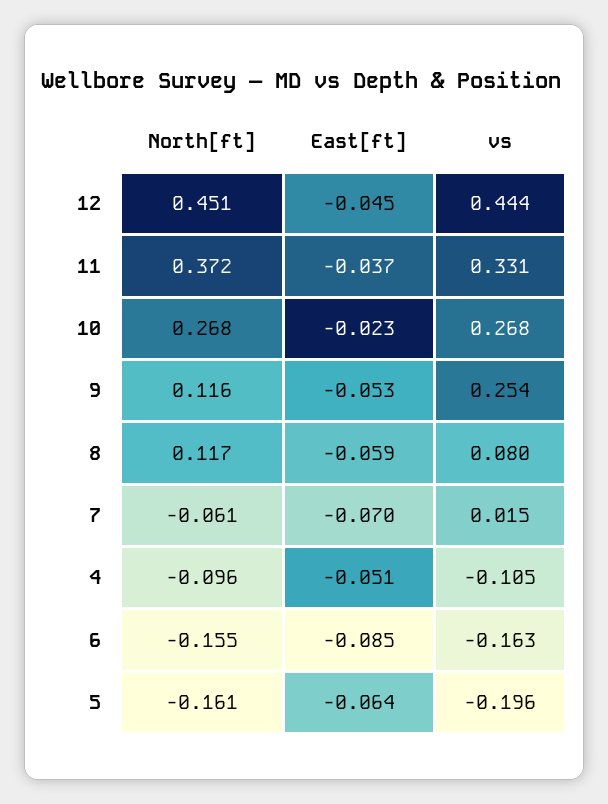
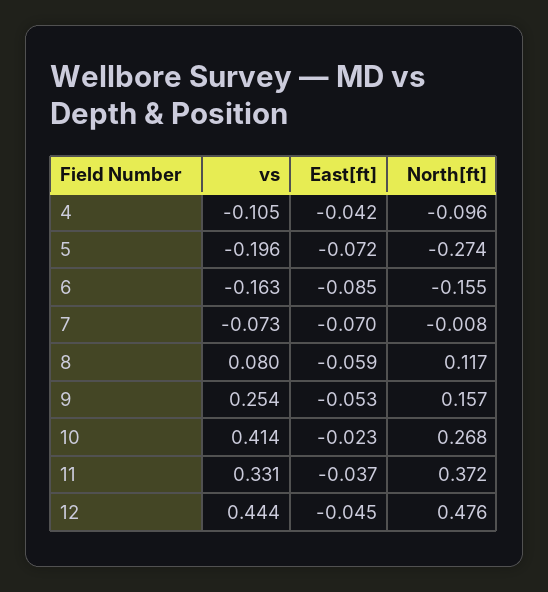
  {
    "North[ft]": {
-     "12": 0.451,
+     "12": 0.476,
      "11": 0.372,
      "10": 0.268,
-     "9": 0.116,
+     "9": 0.157,
      "8": 0.117,
-     "7": -0.061,
+     "7": -0.008,
      "4": -0.096,
      "6": -0.155,
-     "5": -0.161
+     "5": -0.274
    },
    "East[ft]": {
      "12": -0.045,
      "11": -0.037,
      "10": -0.023,
      "9": -0.053,
      "8": -0.059,
      "7": -0.07,
-     "4": -0.051,
+     "4": -0.042,
      "6": -0.085,
-     "5": -0.064
+     "5": -0.072
    },
    "vs": {
      "12": 0.444,
      "11": 0.331,
-     "10": 0.268,
+     "10": 0.414,
      "9": 0.254,
      "8": 0.08,
-     "7": 0.015,
+     "7": -0.073,
      "4": -0.105,
      "6": -0.163,
      "5": -0.196
    }
  }

